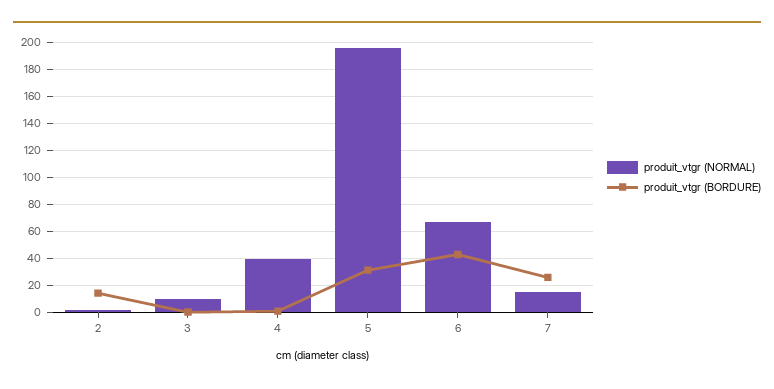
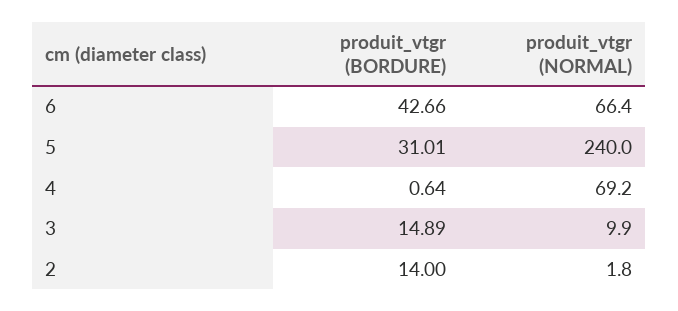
  {
    "produit_vtgr (NORMAL)": {
      "2": 1.8,
      "3": 9.9,
-     "4": 40,
+     "4": 69.2,
-     "5": 195,
+     "5": 240,
-     "6": 66.4,
+     "6": 66.4
-     "7": 15
    },
    "produit_vtgr (BORDURE)": {
      "2": 14,
-     "3": 0,
+     "3": 14.89,
      "4": 0.64,
      "5": 31.01,
-     "6": 42.66,
+     "6": 42.66
-     "7": 25
    }
  }

